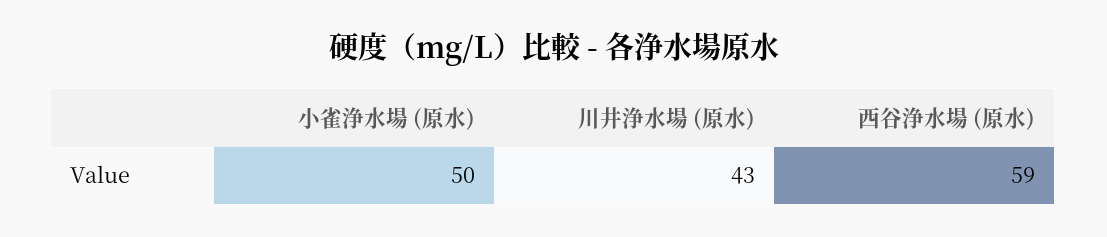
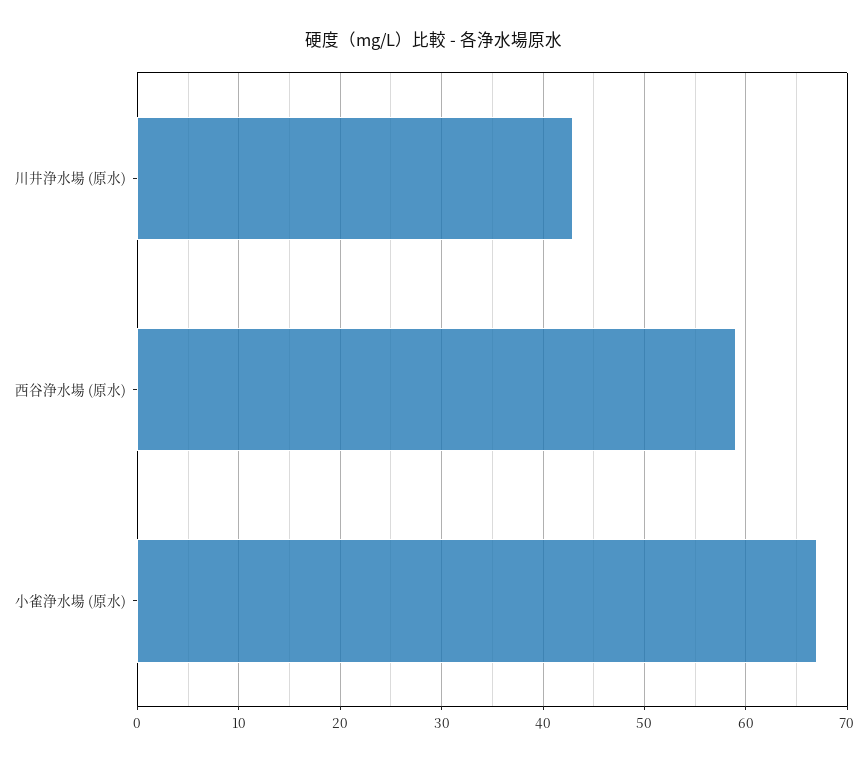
  {
-   "小雀浄水場 (原水)": 50,
+   "小雀浄水場 (原水)": 67,
    "川井浄水場 (原水)": 43,
    "西谷浄水場 (原水)": 59
  }

